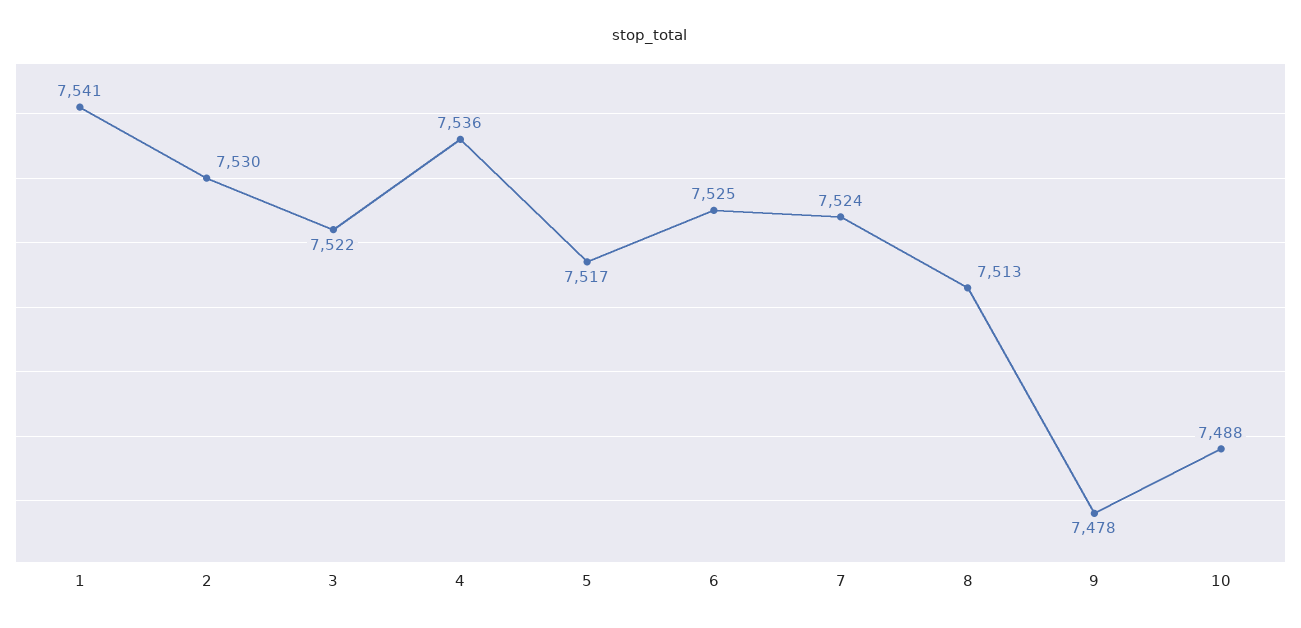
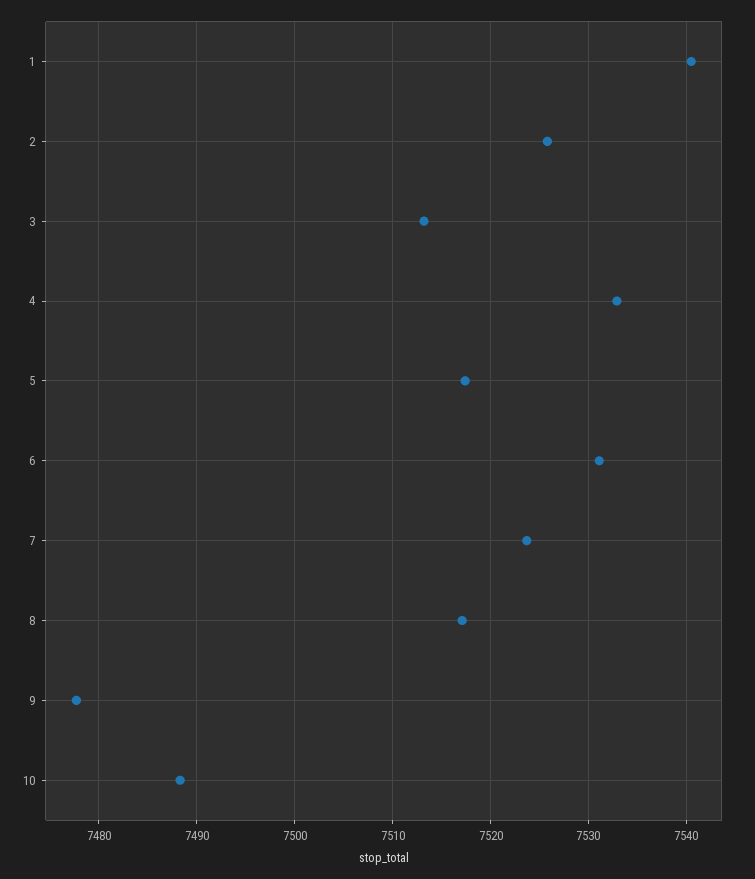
  {
    "1": 7541,
-   "2": 7530,
+   "2": 7526,
-   "3": 7522,
+   "3": 7513,
-   "4": 7536,
+   "4": 7533,
    "5": 7517,
-   "6": 7525,
+   "6": 7531,
    "7": 7524,
-   "8": 7513,
+   "8": 7517,
    "9": 7478,
    "10": 7488
  }

